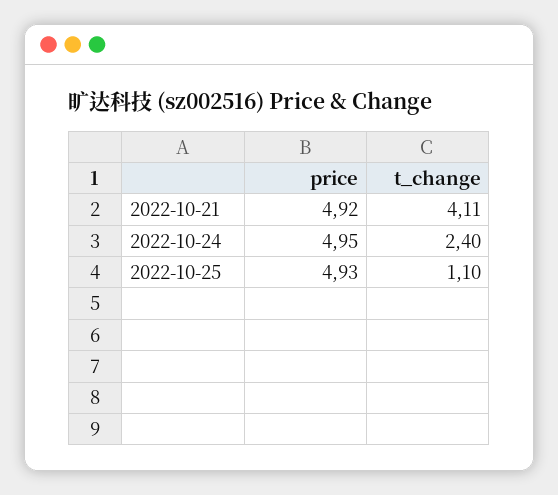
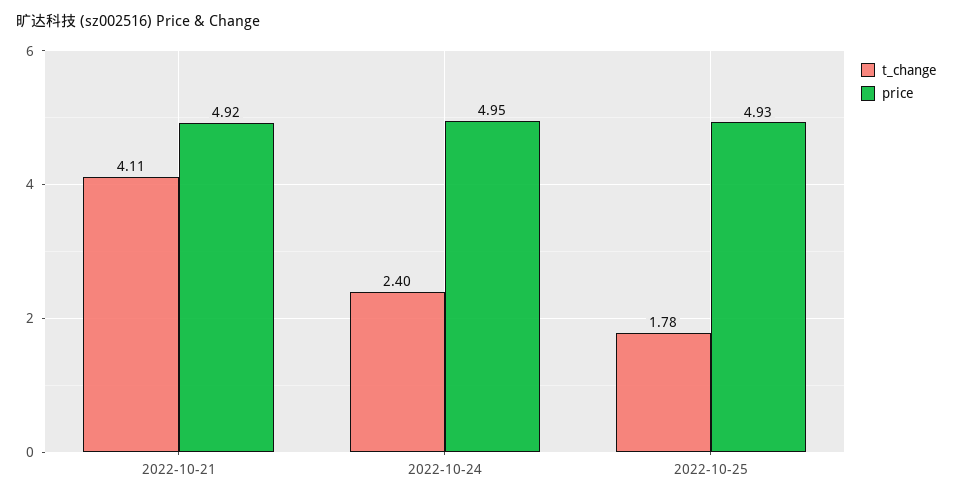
  {
    "price": {
      "2022-10-21": 4.92,
      "2022-10-24": 4.95,
      "2022-10-25": 4.93
    },
    "t_change": {
      "2022-10-21": 4.11,
      "2022-10-24": 2.4,
-     "2022-10-25": 1.1
+     "2022-10-25": 1.78
    }
  }

